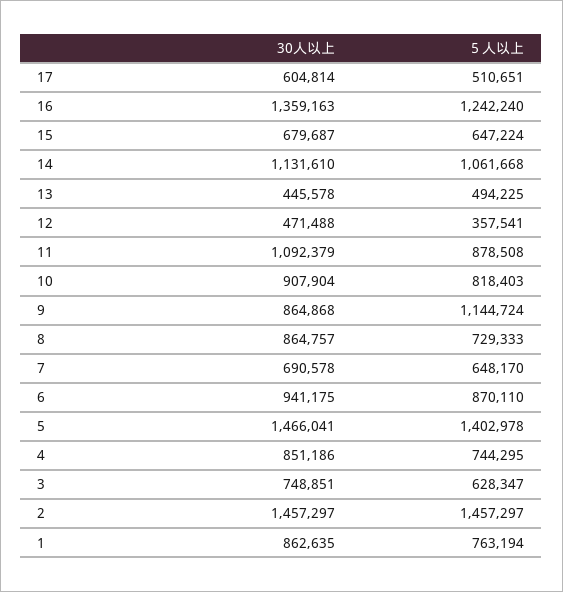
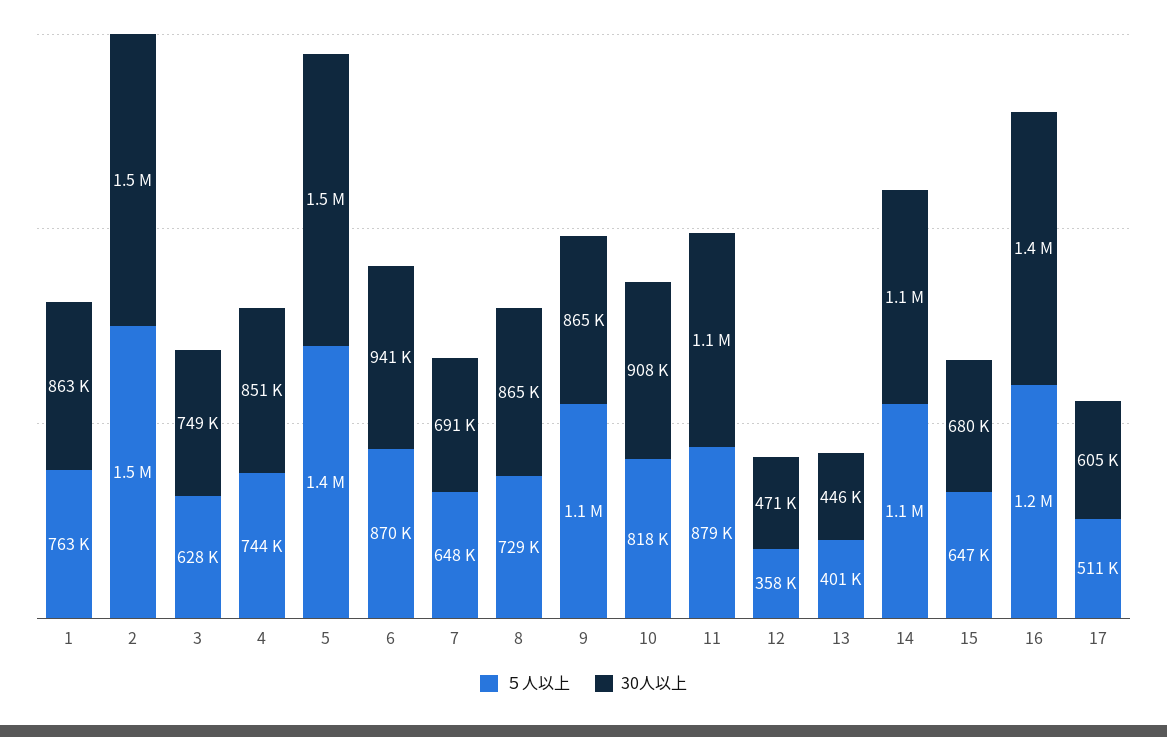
  {
    "30人以上": {
      "17": 604814,
      "16": 1359163,
      "15": 679687,
      "14": 1131610,
      "13": 445578,
      "12": 471488,
      "11": 1092379,
      "10": 907904,
      "9": 864868,
      "8": 864757,
      "7": 690578,
      "6": 941175,
      "5": 1466041,
      "4": 851186,
      "3": 748851,
      "2": 1457297,
      "1": 862635
    },
    "５人以上": {
      "17": 510651,
      "16": 1242240,
      "15": 647224,
      "14": 1061668,
-     "13": 494225,
+     "13": 401000,
      "12": 357541,
      "11": 878508,
      "10": 818403,
      "9": 1144724,
      "8": 729333,
      "7": 648170,
      "6": 870110,
      "5": 1402978,
      "4": 744295,
      "3": 628347,
      "2": 1457297,
      "1": 763194
    }
  }

